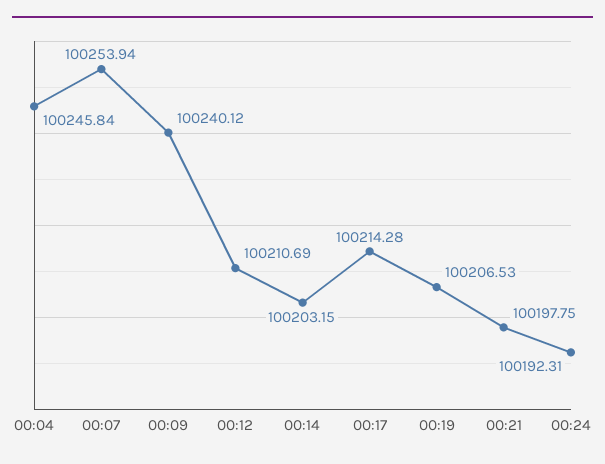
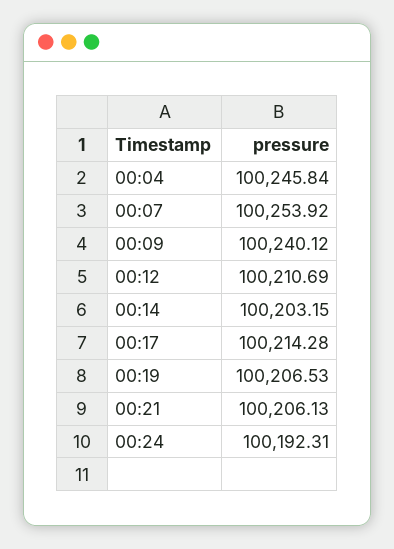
  {
    "00:04": 100245.84,
-   "00:07": 100253.94,
+   "00:07": 100253.92,
    "00:09": 100240.12,
    "00:12": 100210.69,
    "00:14": 100203.15,
    "00:17": 100214.28,
    "00:19": 100206.53,
-   "00:21": 100197.75,
+   "00:21": 100206.13,
    "00:24": 100192.31
  }

